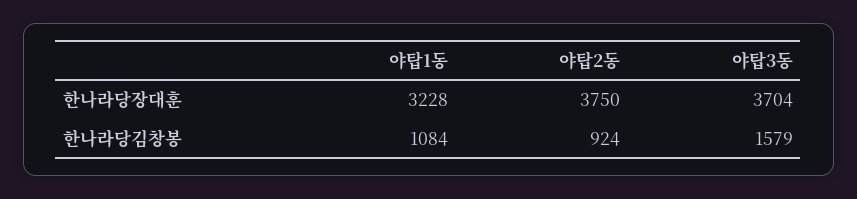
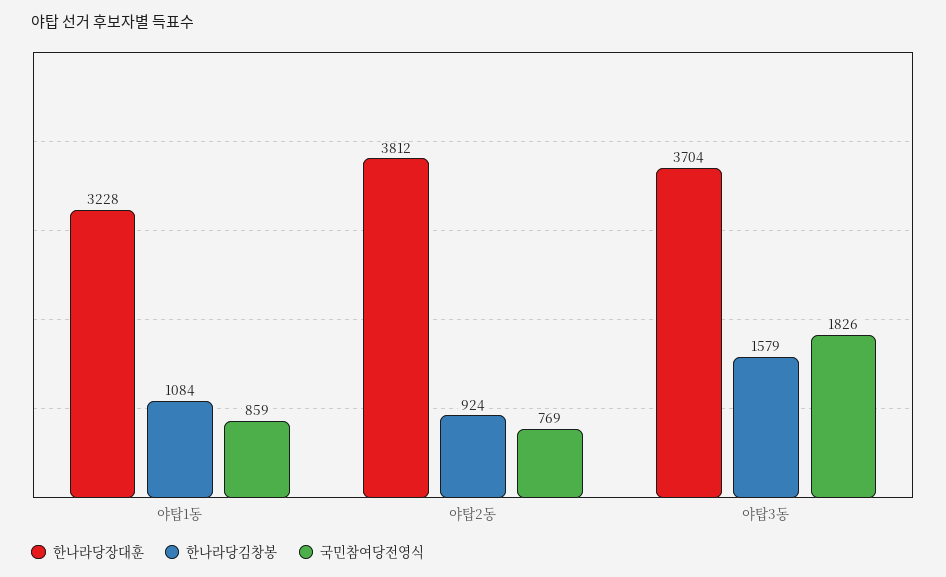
  {
    "한나라당장대훈": {
      "야탑1동": 3228,
-     "야탑2동": 3750,
+     "야탑2동": 3812,
      "야탑3동": 3704
    },
    "한나라당김창봉": {
      "야탑1동": 1084,
      "야탑2동": 924,
      "야탑3동": 1579
-   }
+   },
+   "국민참여당전영식": {
+     "야탑1동": 859,
+     "야탑2동": 769,
+     "야탑3동": 1826
+   }
  }

